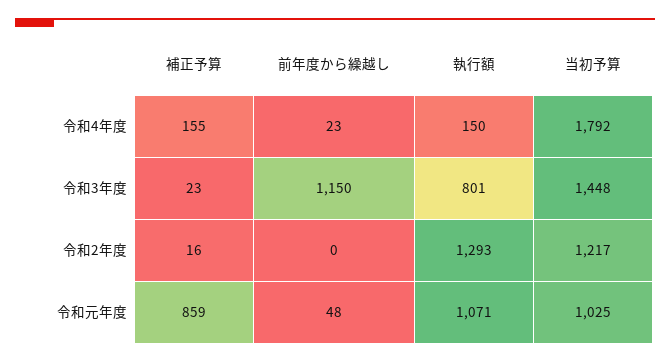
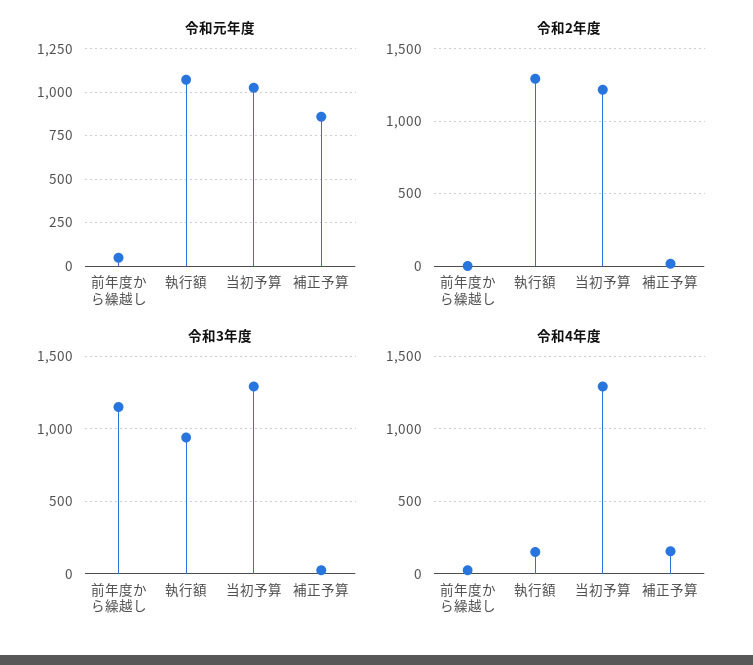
  {
    "令和4年度": {
      "補正予算": 155,
      "前年度から繰越し": 23,
      "執行額": 150,
-     "当初予算": 1792
+     "当初予算": 1300
    },
    "令和3年度": {
      "補正予算": 23,
      "前年度から繰越し": 1150,
-     "執行額": 801,
+     "執行額": 950,
-     "当初予算": 1448
+     "当初予算": 1300
    },
    "令和2年度": {
      "補正予算": 16,
      "前年度から繰越し": 0,
      "執行額": 1293,
      "当初予算": 1217
    },
    "令和元年度": {
      "補正予算": 859,
      "前年度から繰越し": 48,
      "執行額": 1071,
      "当初予算": 1025
    }
  }

